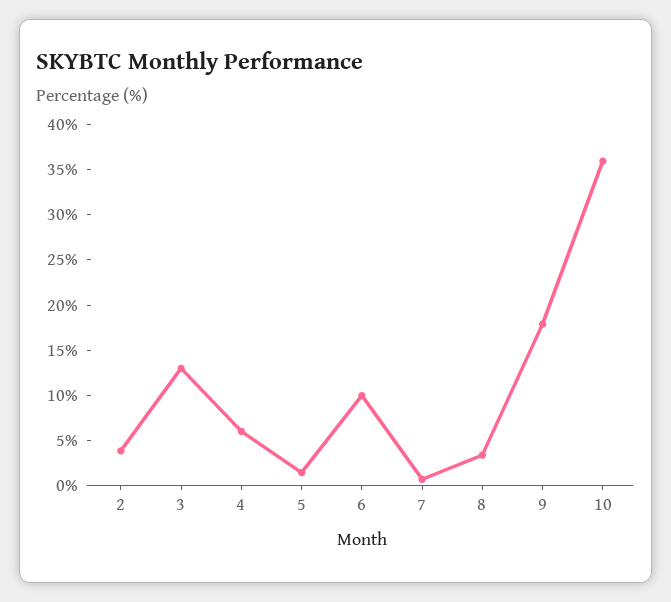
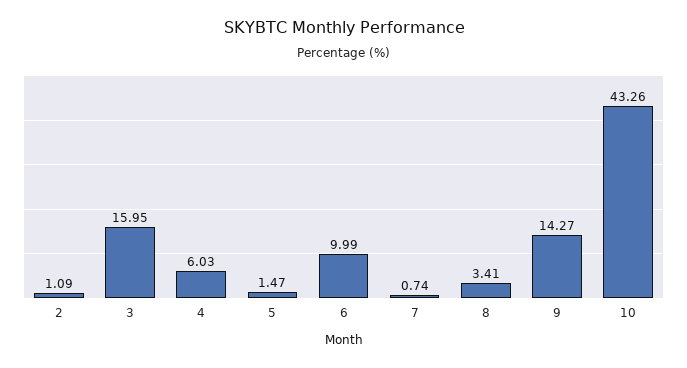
  {
-   "2": 4,
+   "2": 1.09,
-   "3": 13,
+   "3": 15.95,
    "4": 6.03,
    "5": 1.47,
    "6": 9.99,
    "7": 0.74,
    "8": 3.41,
-   "9": 18,
+   "9": 14.27,
-   "10": 36
+   "10": 43.26
  }

